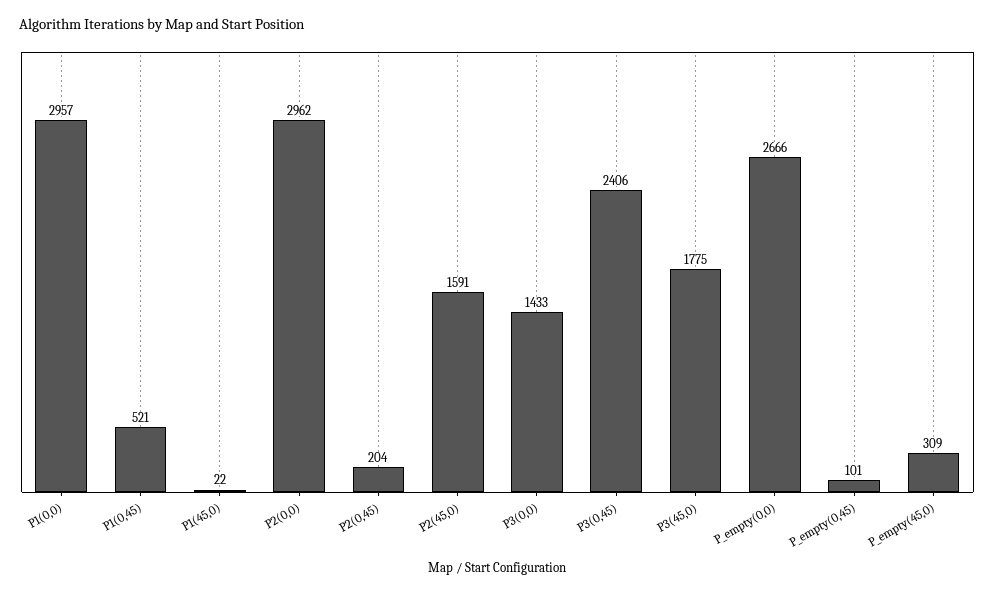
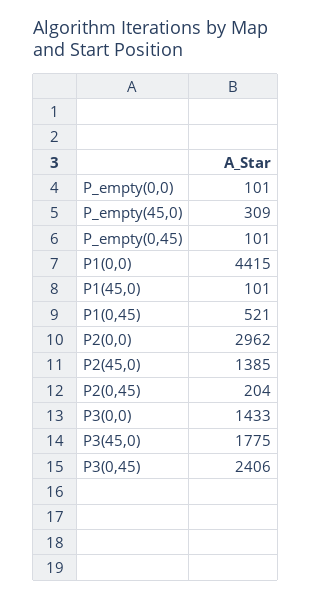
  {
-   "P1(0,0)": 2957,
+   "P1(0,0)": 4415,
    "P1(0,45)": 521,
-   "P1(45,0)": 22,
+   "P1(45,0)": 101,
    "P2(0,0)": 2962,
    "P2(0,45)": 204,
-   "P2(45,0)": 1591,
+   "P2(45,0)": 1385,
    "P3(0,0)": 1433,
    "P3(0,45)": 2406,
    "P3(45,0)": 1775,
-   "P_empty(0,0)": 2666,
+   "P_empty(0,0)": 101,
    "P_empty(0,45)": 101,
    "P_empty(45,0)": 309
  }

